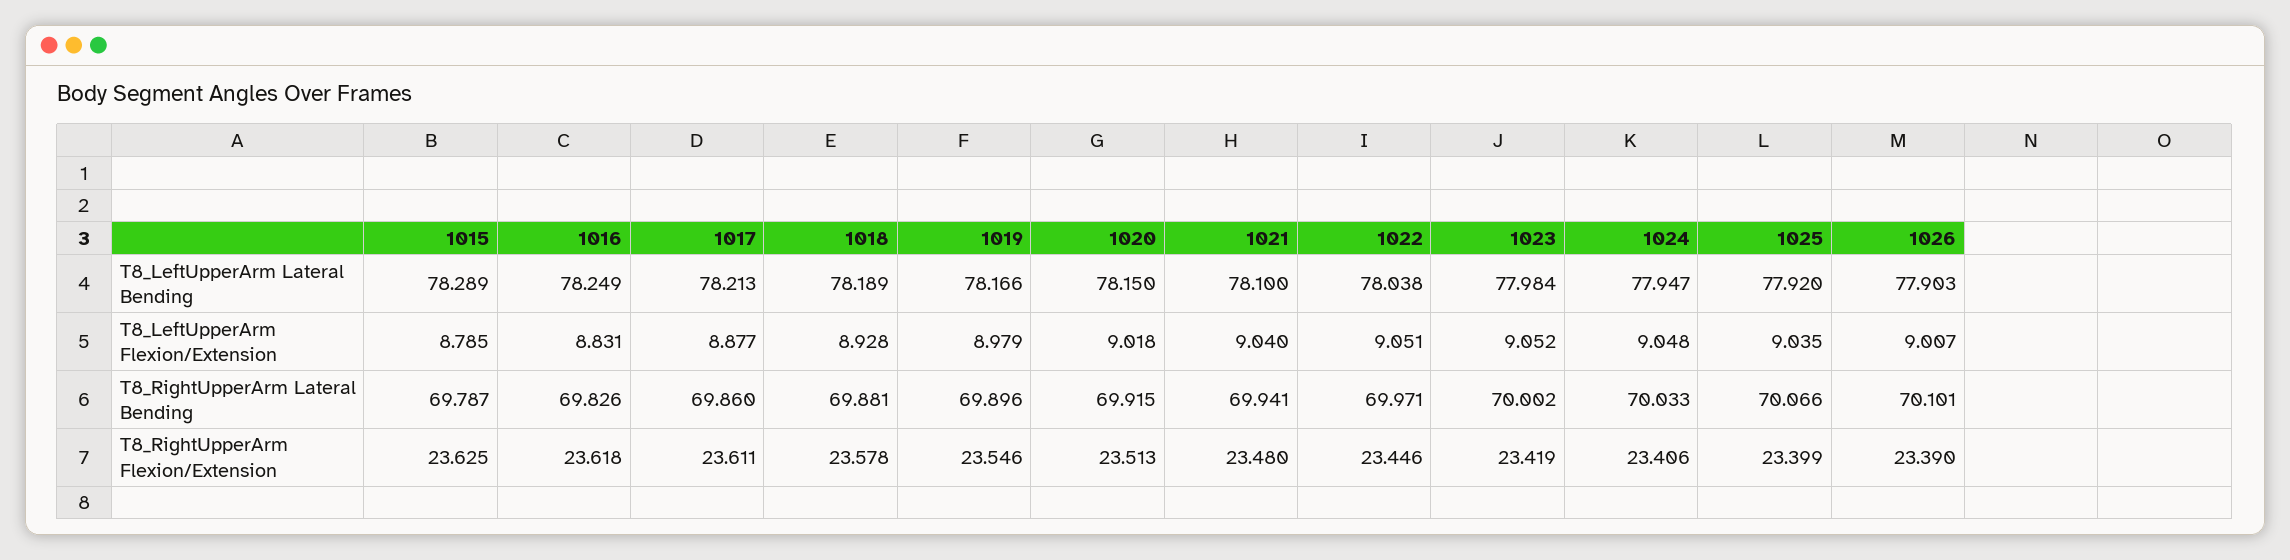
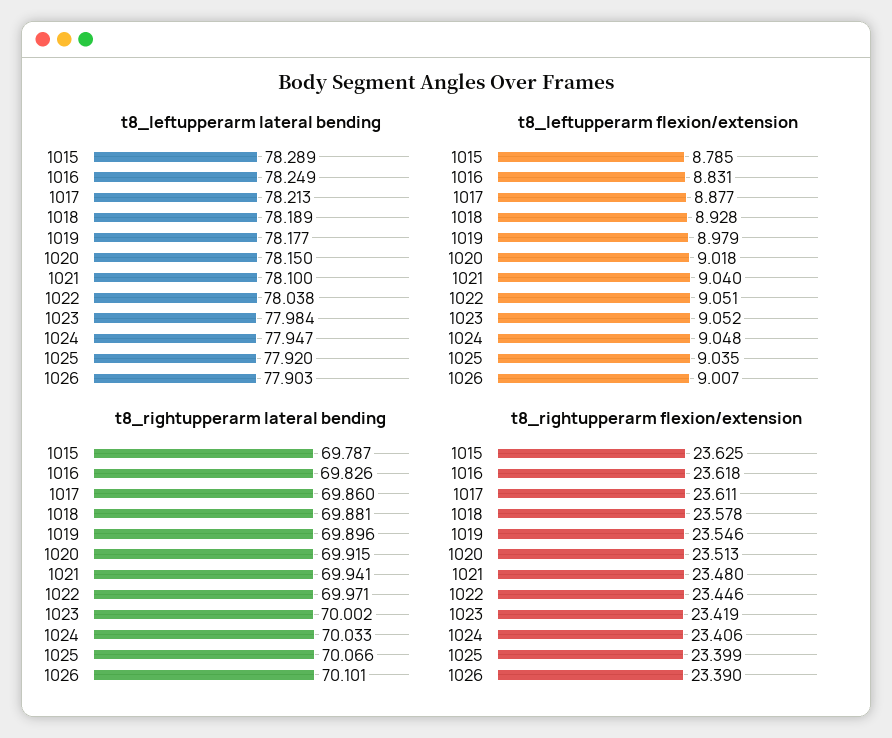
  {
    "T8_LeftUpperArm Lateral Bending": {
      "1015": 78.289,
      "1016": 78.249,
      "1017": 78.213,
      "1018": 78.189,
-     "1019": 78.166,
+     "1019": 78.177,
      "1020": 78.15,
      "1021": 78.1,
      "1022": 78.038,
      "1023": 77.984,
      "1024": 77.947,
      "1025": 77.92,
      "1026": 77.903
    },
    "T8_LeftUpperArm Flexion/Extension": {
      "1015": 8.785,
      "1016": 8.831,
      "1017": 8.877,
      "1018": 8.928,
      "1019": 8.979,
      "1020": 9.018,
      "1021": 9.04,
      "1022": 9.051,
      "1023": 9.052,
      "1024": 9.048,
      "1025": 9.035,
      "1026": 9.007
    },
    "T8_RightUpperArm Lateral Bending": {
      "1015": 69.787,
      "1016": 69.826,
      "1017": 69.86,
      "1018": 69.881,
      "1019": 69.896,
      "1020": 69.915,
      "1021": 69.941,
      "1022": 69.971,
      "1023": 70.002,
      "1024": 70.033,
      "1025": 70.066,
      "1026": 70.101
    },
    "T8_RightUpperArm Flexion/Extension": {
      "1015": 23.625,
      "1016": 23.618,
      "1017": 23.611,
      "1018": 23.578,
      "1019": 23.546,
      "1020": 23.513,
      "1021": 23.48,
      "1022": 23.446,
      "1023": 23.419,
      "1024": 23.406,
      "1025": 23.399,
      "1026": 23.39
    }
  }

